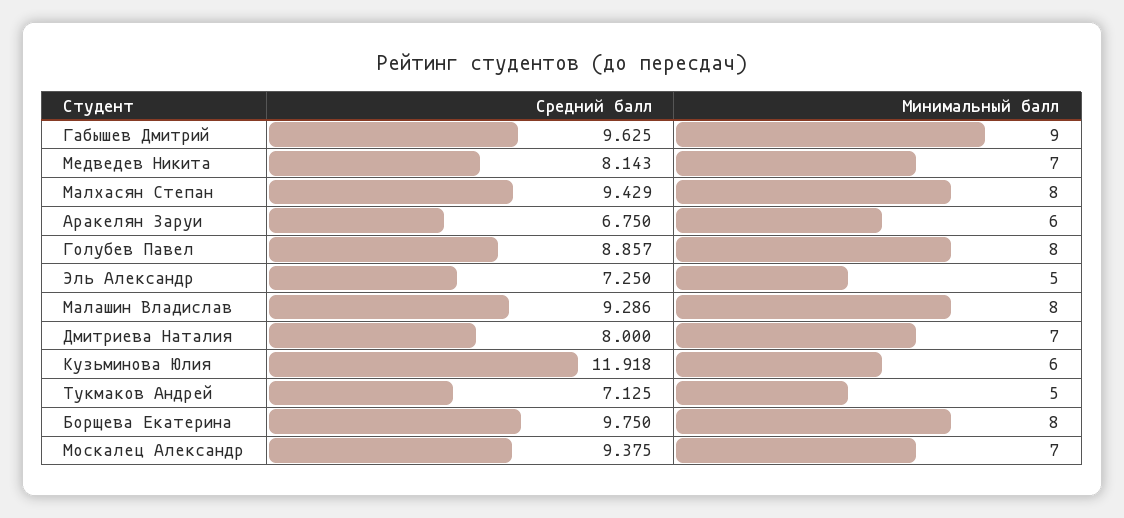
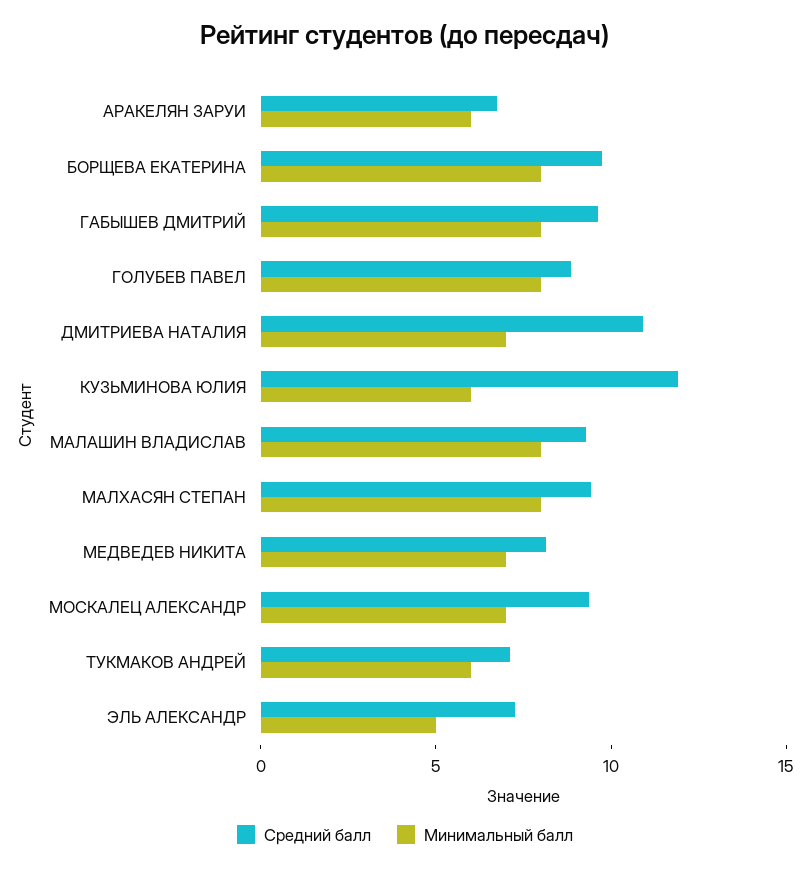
  {
    "Средний балл": {
      "Габышев Дмитрий": 9.625,
      "Медведев Никита": 8.143,
      "Малхасян Степан": 9.429,
      "Аракелян Заруи": 6.75,
      "Голубев Павел": 8.857,
      "Эль Александр": 7.25,
      "Малашин Владислав": 9.286,
-     "Дмитриева Наталия": 8,
+     "Дмитриева Наталия": 11,
      "Кузьминова Юлия": 11.918,
      "Тукмаков Андрей": 7.125,
      "Борщева Екатерина": 9.75,
      "Москалец Александр": 9.375
    },
    "Минимальный балл": {
-     "Габышев Дмитрий": 9,
+     "Габышев Дмитрий": 8,
      "Медведев Никита": 7,
      "Малхасян Степан": 8,
      "Аракелян Заруи": 6,
      "Голубев Павел": 8,
      "Эль Александр": 5,
      "Малашин Владислав": 8,
      "Дмитриева Наталия": 7,
      "Кузьминова Юлия": 6,
-     "Тукмаков Андрей": 5,
+     "Тукмаков Андрей": 6,
      "Борщева Екатерина": 8,
      "Москалец Александр": 7
    }
  }

